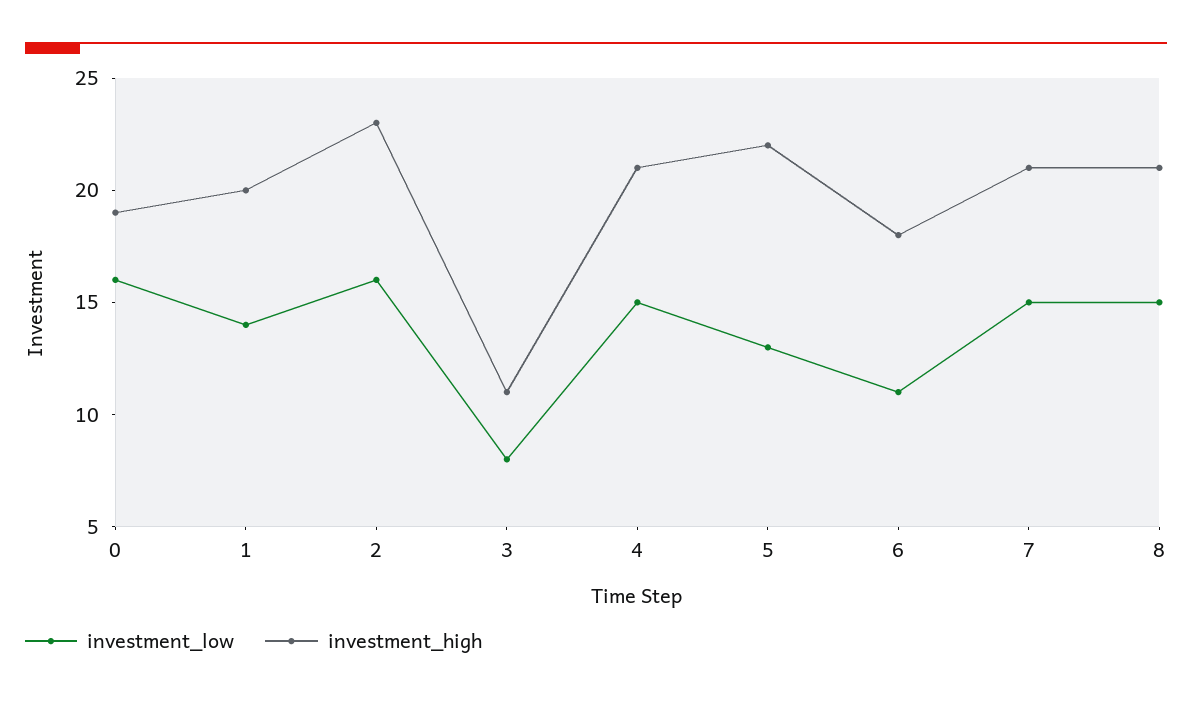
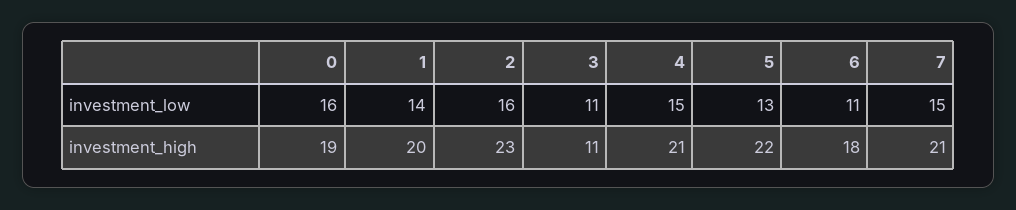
  {
    "investment_low": {
      "0": 16,
      "1": 14,
      "2": 16,
-     "3": 8,
+     "3": 11,
      "4": 15,
      "5": 13,
      "6": 11,
-     "7": 15,
+     "7": 15
-     "8": 15
    },
    "investment_high": {
      "0": 19,
      "1": 20,
      "2": 23,
      "3": 11,
      "4": 21,
      "5": 22,
      "6": 18,
-     "7": 21,
+     "7": 21
-     "8": 21
    }
  }

